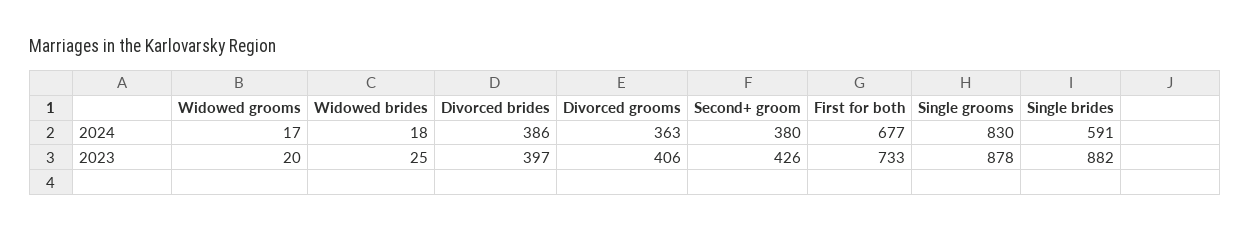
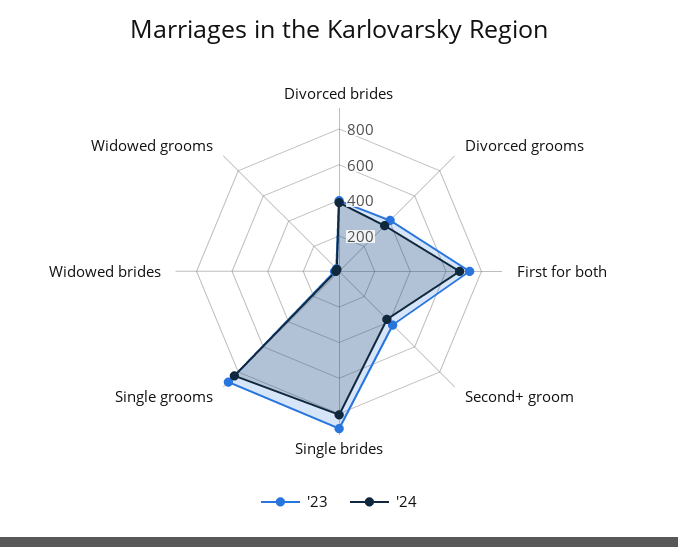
  {
    "2024": {
      "Widowed grooms": 17,
      "Widowed brides": 18,
      "Divorced brides": 386,
      "Divorced grooms": 363,
      "Second+ groom": 380,
      "First for both": 677,
      "Single grooms": 830,
-     "Single brides": 591
+     "Single brides": 800
    },
    "2023": {
      "Widowed grooms": 20,
      "Widowed brides": 25,
      "Divorced brides": 397,
      "Divorced grooms": 406,
      "Second+ groom": 426,
      "First for both": 733,
      "Single grooms": 878,
      "Single brides": 882
    }
  }

